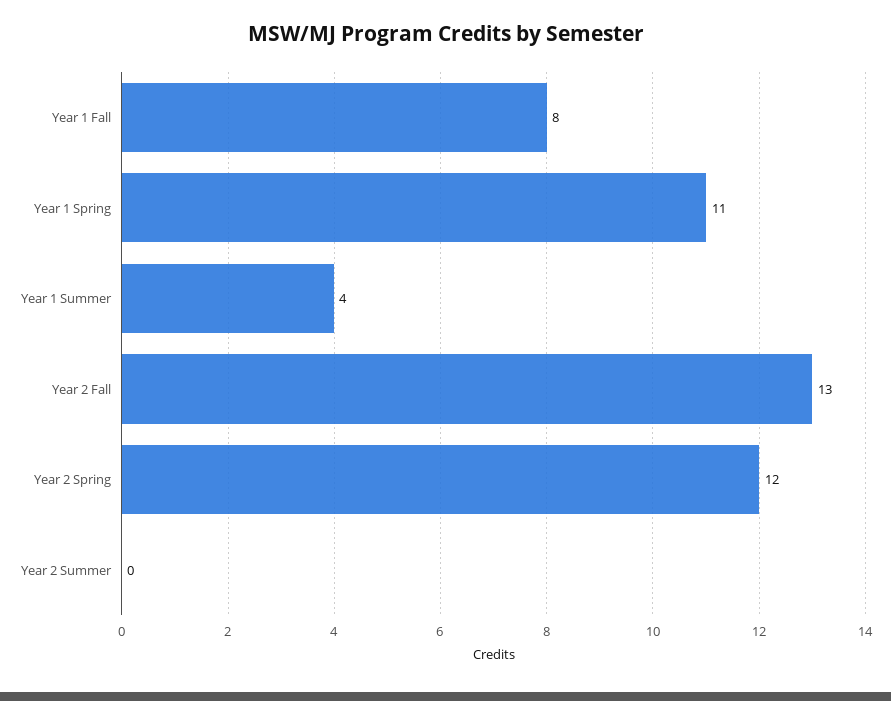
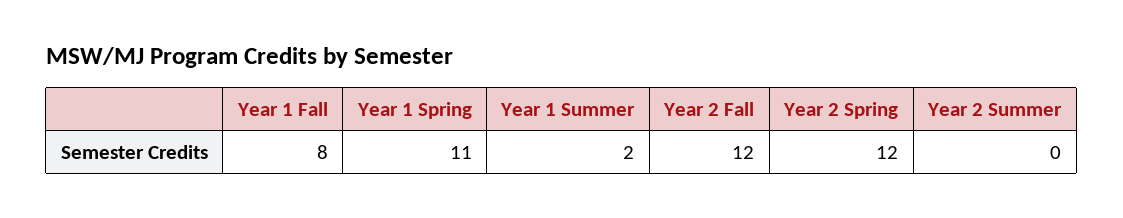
  {
    "Year 1 Fall": 8,
    "Year 1 Spring": 11,
-   "Year 1 Summer": 4,
+   "Year 1 Summer": 2,
-   "Year 2 Fall": 13,
+   "Year 2 Fall": 12,
    "Year 2 Spring": 12,
    "Year 2 Summer": 0
  }

